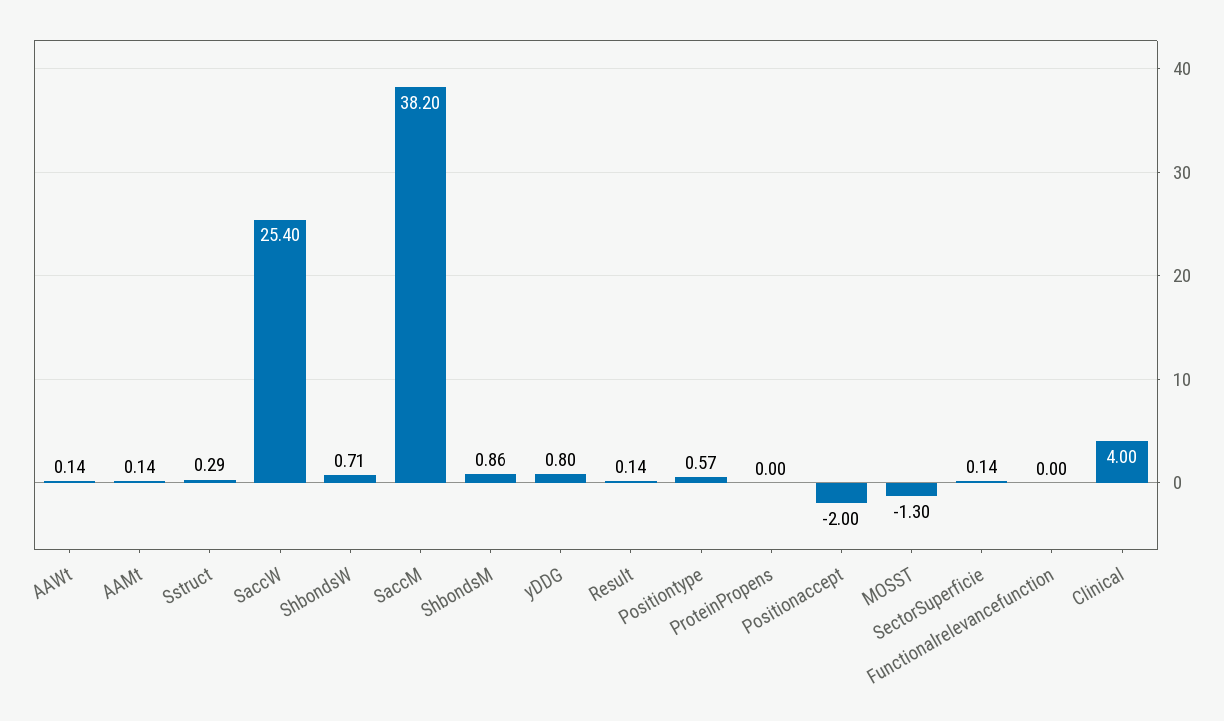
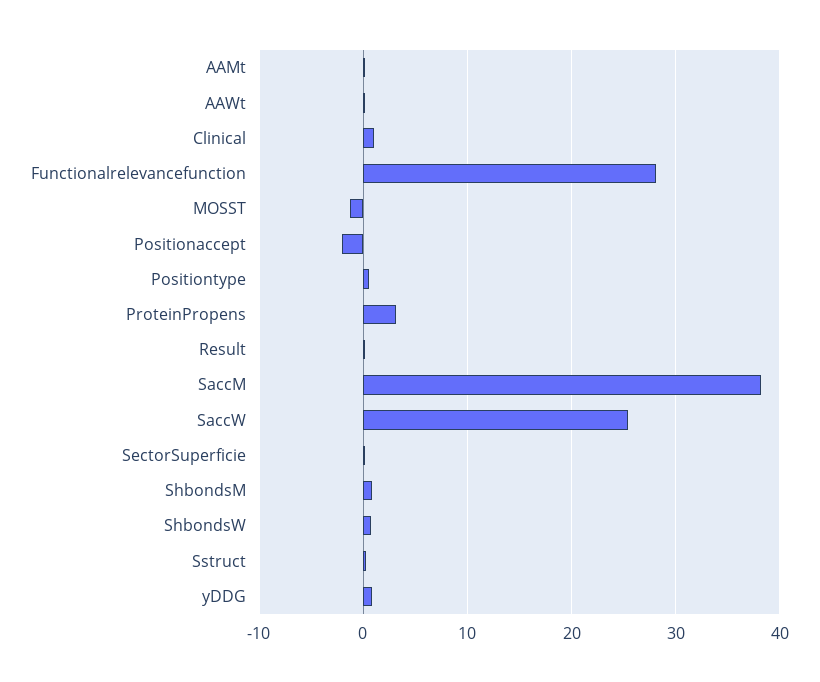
  {
    "AAWt": 0.14,
    "AAMt": 0.14,
    "Sstruct": 0.29,
    "SaccW": 25.4,
    "ShbondsW": 0.71,
    "SaccM": 38.2,
    "ShbondsM": 0.86,
    "yDDG": 0.8,
    "Result": 0.14,
    "Positiontype": 0.57,
-   "ProteinPropens": 0,
+   "ProteinPropens": 3,
    "Positionaccept": -2,
    "MOSST": -1.3,
    "SectorSuperficie": 0.14,
-   "Functionalrelevancefunction": 0,
+   "Functionalrelevancefunction": 28,
-   "Clinical": 4
+   "Clinical": 1
  }

